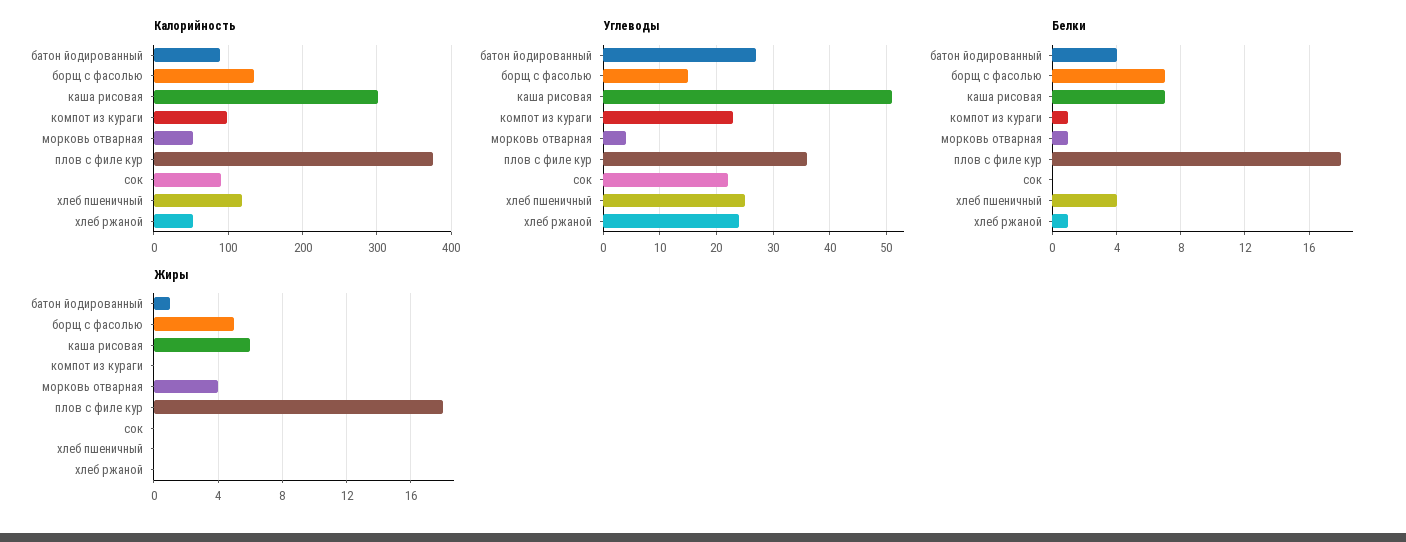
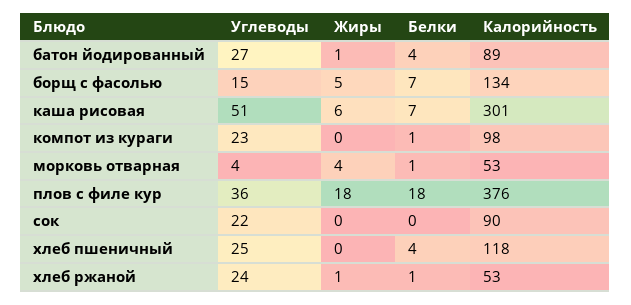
  {
    "Калорийность": {
      "батон йодированный": 89,
      "борщ с фасолью": 134,
      "каша рисовая": 301,
      "компот из кураги": 98,
      "морковь отварная": 53,
      "плов с филе кур": 376,
      "сок": 90,
      "хлеб пшеничный": 118,
      "хлеб ржаной": 53
    },
    "Углеводы": {
      "батон йодированный": 27,
      "борщ с фасолью": 15,
      "каша рисовая": 51,
      "компот из кураги": 23,
      "морковь отварная": 4,
      "плов с филе кур": 36,
      "сок": 22,
      "хлеб пшеничный": 25,
      "хлеб ржаной": 24
    },
    "Белки": {
      "батон йодированный": 4,
      "борщ с фасолью": 7,
      "каша рисовая": 7,
      "компот из кураги": 1,
      "морковь отварная": 1,
      "плов с филе кур": 18,
      "сок": 0,
      "хлеб пшеничный": 4,
      "хлеб ржаной": 1
    },
    "Жиры": {
      "батон йодированный": 1,
      "борщ с фасолью": 5,
      "каша рисовая": 6,
      "компот из кураги": 0,
      "морковь отварная": 4,
      "плов с филе кур": 18,
      "сок": 0,
      "хлеб пшеничный": 0,
-     "хлеб ржаной": 0
+     "хлеб ржаной": 1
    }
  }

